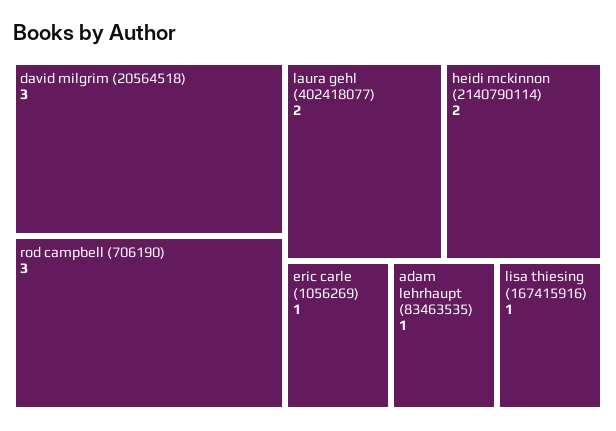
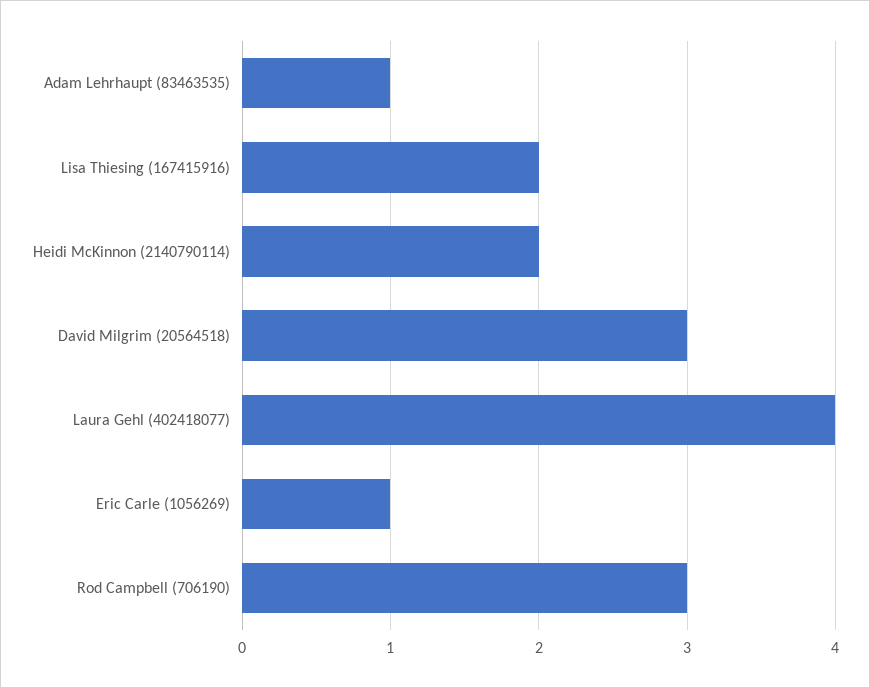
  {
    "david milgrim (20564518)": 3,
    "rod campbell (706190)": 3,
-   "laura gehl (402418077)": 2,
+   "laura gehl (402418077)": 4,
    "heidi mckinnon (2140790114)": 2,
    "eric carle (1056269)": 1,
    "adam lehrhaupt (83463535)": 1,
-   "lisa thiesing (167415916)": 1
+   "lisa thiesing (167415916)": 2
  }

